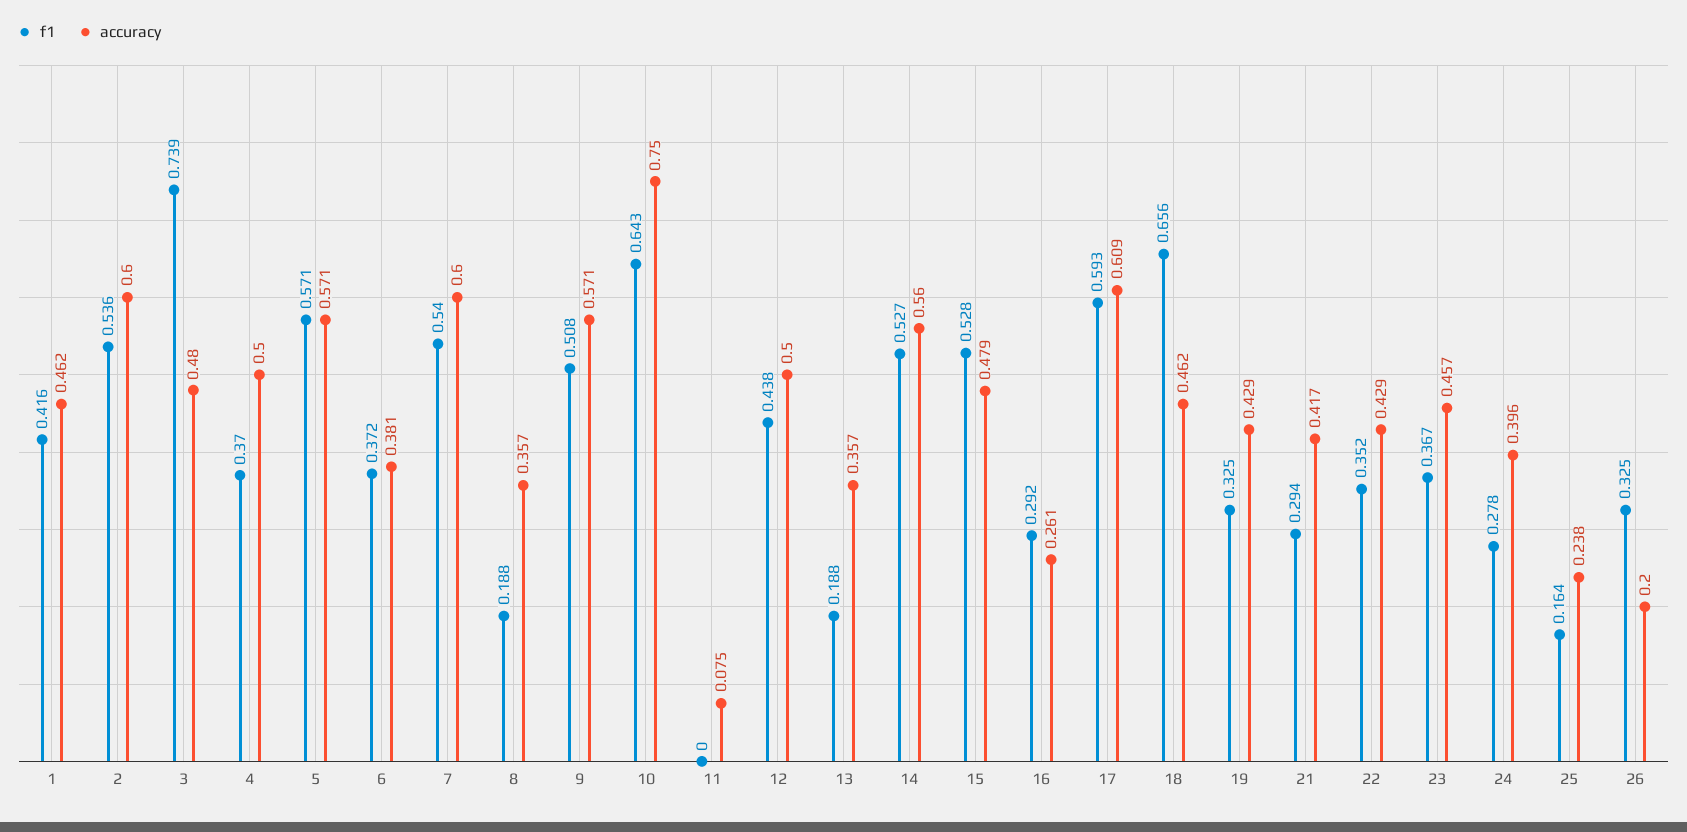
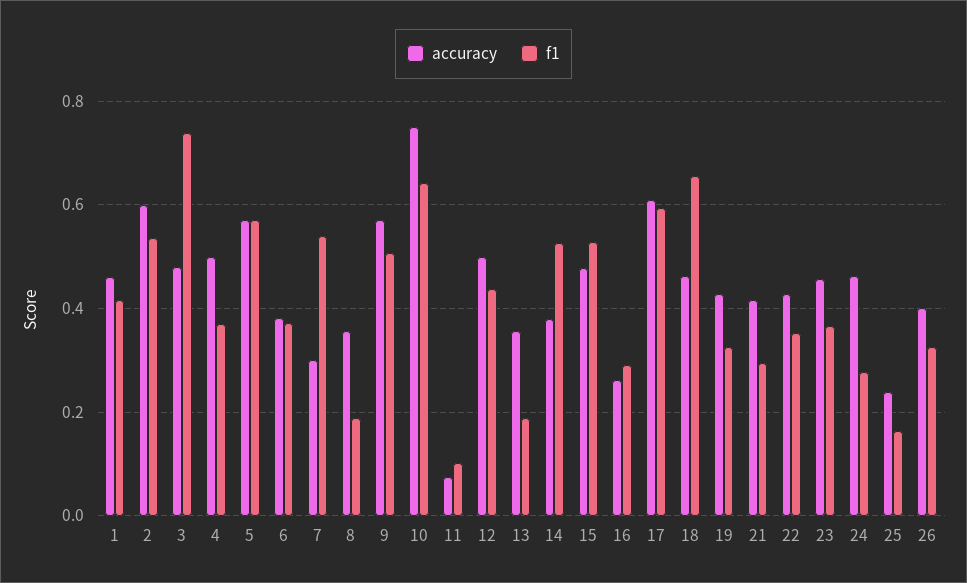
  {
    "f1": {
      "1": 0.416,
      "2": 0.536,
      "3": 0.739,
      "4": 0.37,
      "5": 0.571,
      "6": 0.372,
      "7": 0.54,
      "8": 0.188,
      "9": 0.508,
      "10": 0.643,
-     "11": 0,
+     "11": 0.1,
      "12": 0.438,
      "13": 0.188,
      "14": 0.527,
      "15": 0.528,
      "16": 0.292,
      "17": 0.593,
      "18": 0.656,
      "19": 0.325,
      "21": 0.294,
      "22": 0.352,
      "23": 0.367,
      "24": 0.278,
      "25": 0.164,
      "26": 0.325
    },
    "accuracy": {
      "1": 0.462,
      "2": 0.6,
      "3": 0.48,
      "4": 0.5,
      "5": 0.571,
      "6": 0.381,
-     "7": 0.6,
+     "7": 0.3,
      "8": 0.357,
      "9": 0.571,
      "10": 0.75,
      "11": 0.075,
      "12": 0.5,
      "13": 0.357,
-     "14": 0.56,
+     "14": 0.38,
      "15": 0.479,
      "16": 0.261,
      "17": 0.609,
      "18": 0.462,
      "19": 0.429,
      "21": 0.417,
      "22": 0.429,
      "23": 0.457,
-     "24": 0.396,
+     "24": 0.46,
      "25": 0.238,
-     "26": 0.2
+     "26": 0.4
    }
  }

